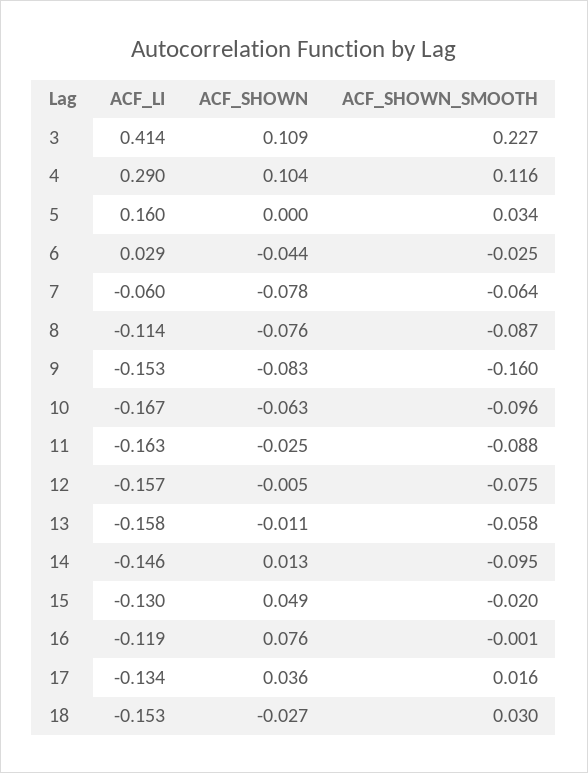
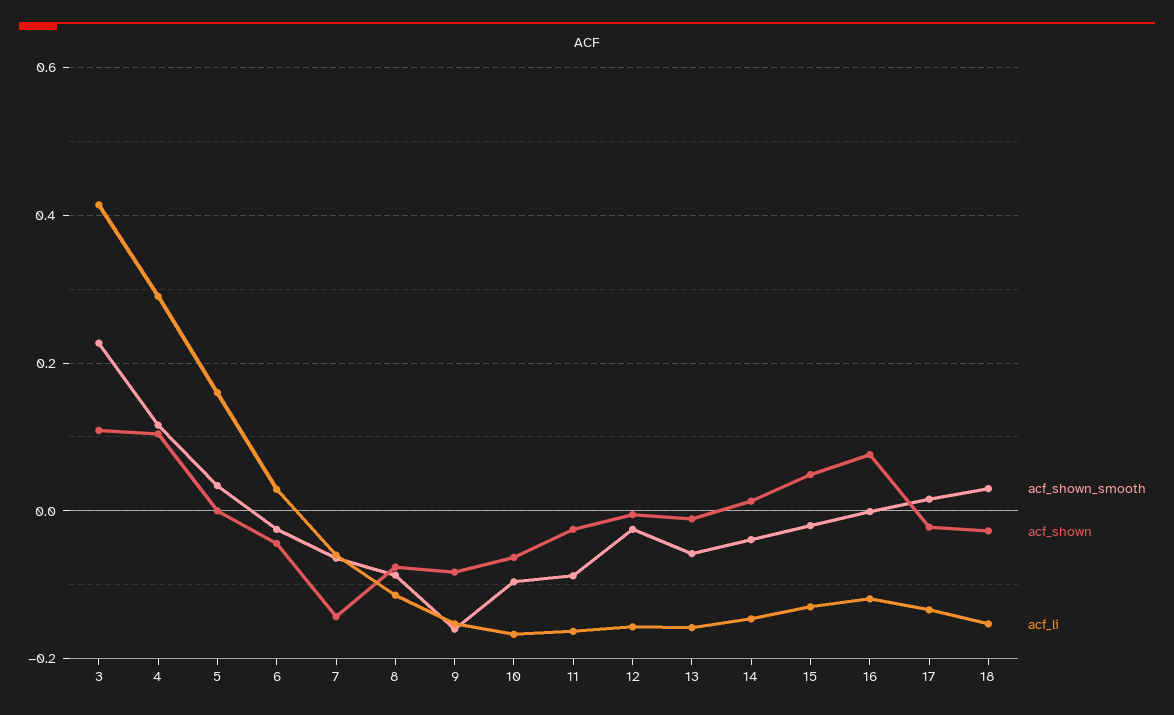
  {
    "ACF_LI": {
      "3": 0.414,
      "4": 0.29,
      "5": 0.16,
      "6": 0.029,
      "7": -0.06,
      "8": -0.114,
      "9": -0.153,
      "10": -0.167,
      "11": -0.163,
      "12": -0.157,
      "13": -0.158,
      "14": -0.146,
      "15": -0.13,
      "16": -0.119,
      "17": -0.134,
      "18": -0.153
    },
    "ACF_SHOWN": {
      "3": 0.109,
      "4": 0.104,
      "5": 0,
      "6": -0.044,
-     "7": -0.078,
+     "7": -0.14,
      "8": -0.076,
      "9": -0.083,
      "10": -0.063,
      "11": -0.025,
      "12": -0.005,
      "13": -0.011,
      "14": 0.013,
      "15": 0.049,
      "16": 0.076,
-     "17": 0.036,
+     "17": -0.02,
      "18": -0.027
    },
    "ACF_SHOWN_SMOOTH": {
      "3": 0.227,
      "4": 0.116,
      "5": 0.034,
      "6": -0.025,
      "7": -0.064,
      "8": -0.087,
      "9": -0.16,
      "10": -0.096,
      "11": -0.088,
-     "12": -0.075,
+     "12": -0.02,
      "13": -0.058,
-     "14": -0.095,
+     "14": -0.04,
      "15": -0.02,
      "16": -0.001,
      "17": 0.016,
      "18": 0.03
    }
  }

